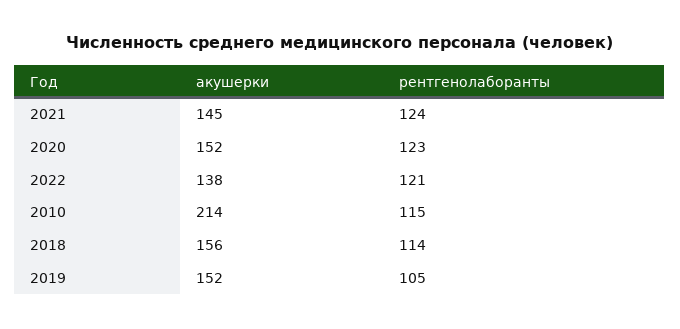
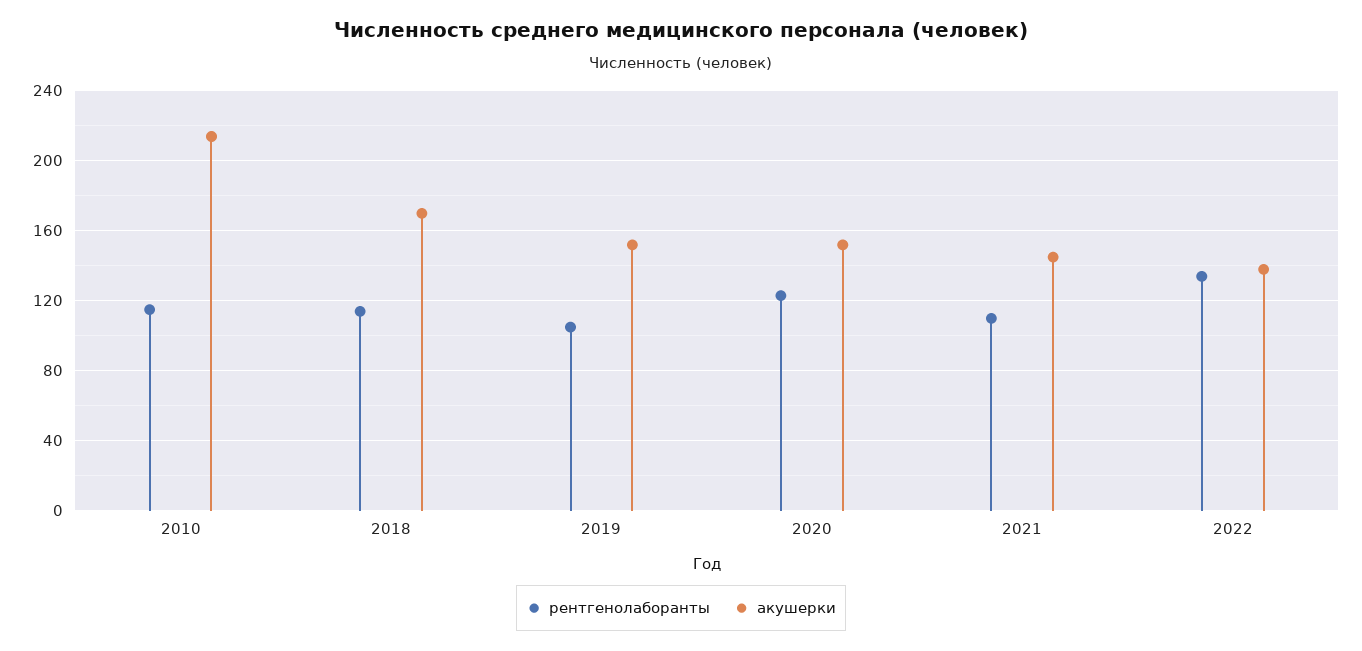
  {
    "акушерки": {
      "2021": 145,
      "2020": 152,
      "2022": 138,
      "2010": 214,
-     "2018": 156,
+     "2018": 170,
      "2019": 152
    },
    "рентгенолаборанты": {
-     "2021": 124,
+     "2021": 110,
      "2020": 123,
-     "2022": 121,
+     "2022": 135,
      "2010": 115,
      "2018": 114,
      "2019": 105
    }
  }

